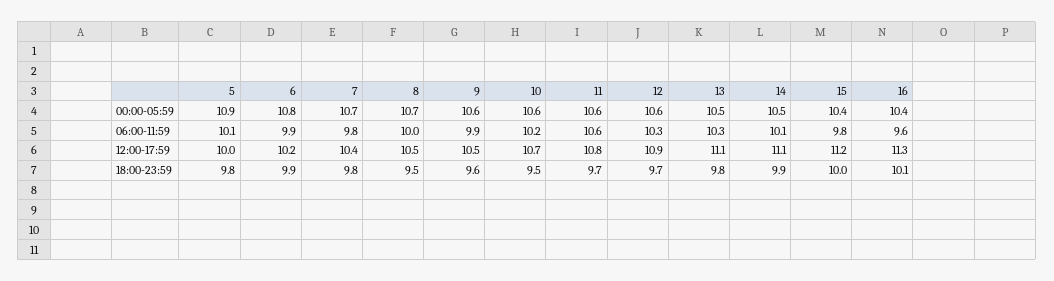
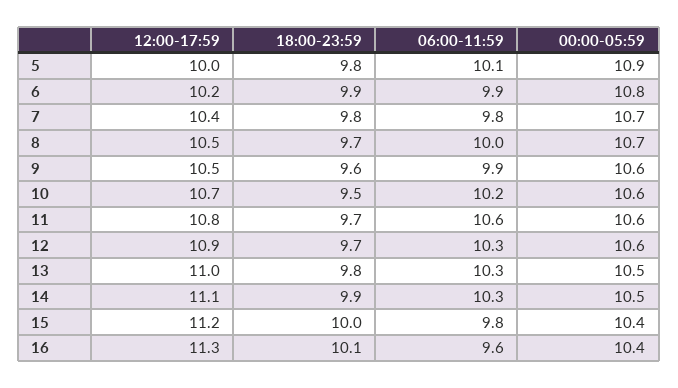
  {
    "5": {
      "00:00-05:59": 10.9,
      "06:00-11:59": 10.1,
      "12:00-17:59": 10,
      "18:00-23:59": 9.8
    },
    "6": {
      "00:00-05:59": 10.8,
      "06:00-11:59": 9.9,
      "12:00-17:59": 10.2,
      "18:00-23:59": 9.9
    },
    "7": {
      "00:00-05:59": 10.7,
      "06:00-11:59": 9.8,
      "12:00-17:59": 10.4,
      "18:00-23:59": 9.8
    },
    "8": {
      "00:00-05:59": 10.7,
      "06:00-11:59": 10,
      "12:00-17:59": 10.5,
-     "18:00-23:59": 9.5
+     "18:00-23:59": 9.7
    },
    "9": {
      "00:00-05:59": 10.6,
      "06:00-11:59": 9.9,
      "12:00-17:59": 10.5,
      "18:00-23:59": 9.6
    },
    "10": {
      "00:00-05:59": 10.6,
      "06:00-11:59": 10.2,
      "12:00-17:59": 10.7,
      "18:00-23:59": 9.5
    },
    "11": {
      "00:00-05:59": 10.6,
      "06:00-11:59": 10.6,
      "12:00-17:59": 10.8,
      "18:00-23:59": 9.7
    },
    "12": {
      "00:00-05:59": 10.6,
      "06:00-11:59": 10.3,
      "12:00-17:59": 10.9,
      "18:00-23:59": 9.7
    },
    "13": {
      "00:00-05:59": 10.5,
      "06:00-11:59": 10.3,
-     "12:00-17:59": 11.1,
+     "12:00-17:59": 11,
      "18:00-23:59": 9.8
    },
    "14": {
      "00:00-05:59": 10.5,
-     "06:00-11:59": 10.1,
+     "06:00-11:59": 10.3,
      "12:00-17:59": 11.1,
      "18:00-23:59": 9.9
    },
    "15": {
      "00:00-05:59": 10.4,
      "06:00-11:59": 9.8,
      "12:00-17:59": 11.2,
      "18:00-23:59": 10
    },
    "16": {
      "00:00-05:59": 10.4,
      "06:00-11:59": 9.6,
      "12:00-17:59": 11.3,
      "18:00-23:59": 10.1
    }
  }

